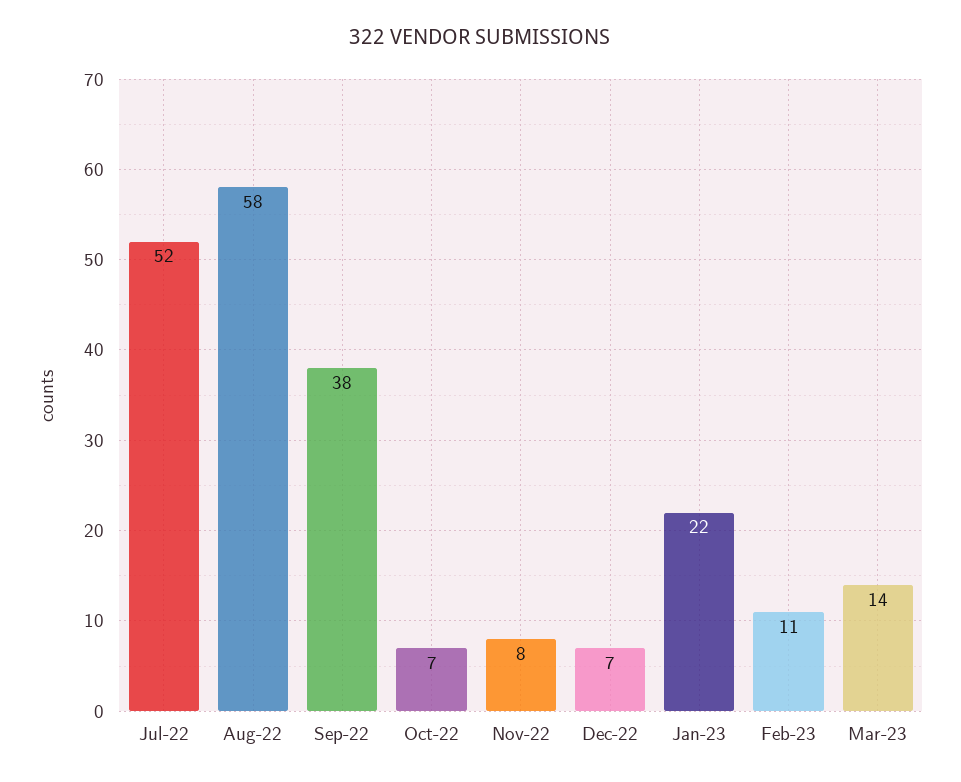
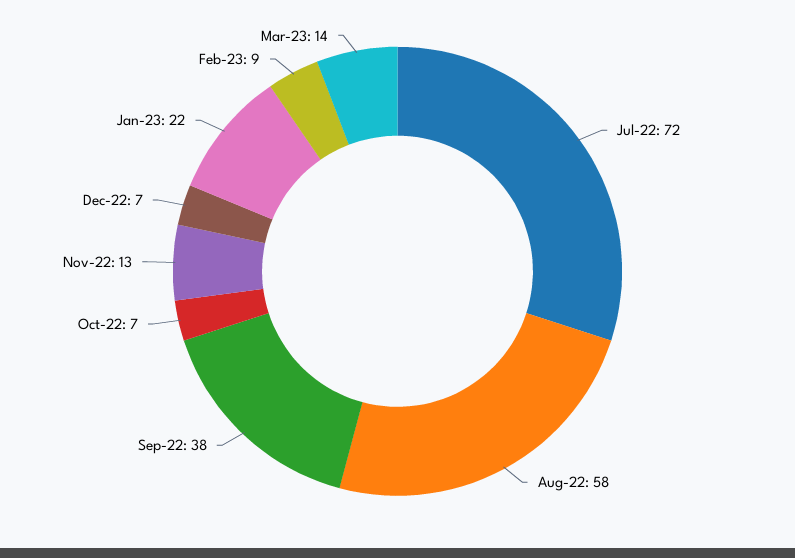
  {
-   "Jul-22": 52,
+   "Jul-22": 72,
    "Aug-22": 58,
    "Sep-22": 38,
    "Oct-22": 7,
-   "Nov-22": 8,
+   "Nov-22": 13,
    "Dec-22": 7,
    "Jan-23": 22,
-   "Feb-23": 11,
+   "Feb-23": 9,
    "Mar-23": 14
  }

